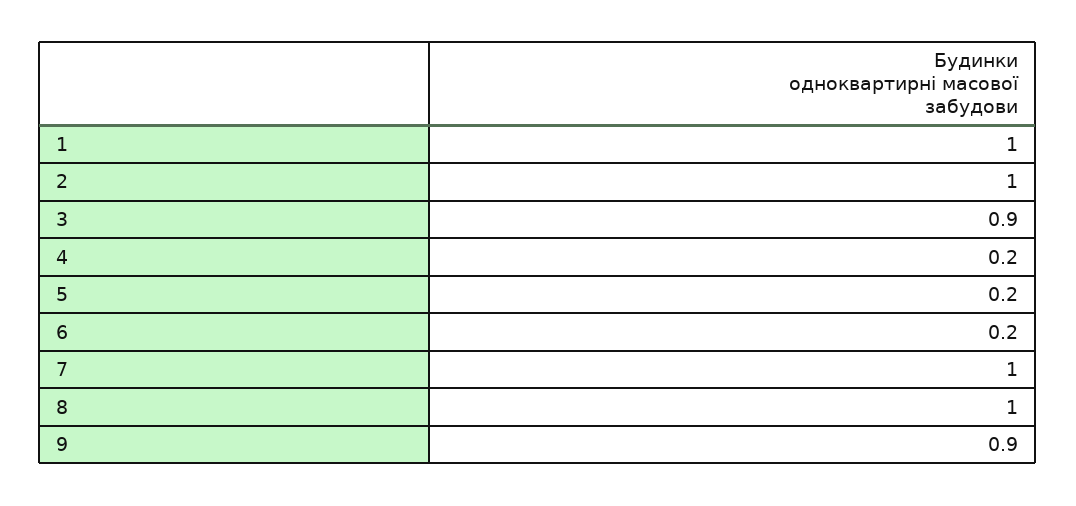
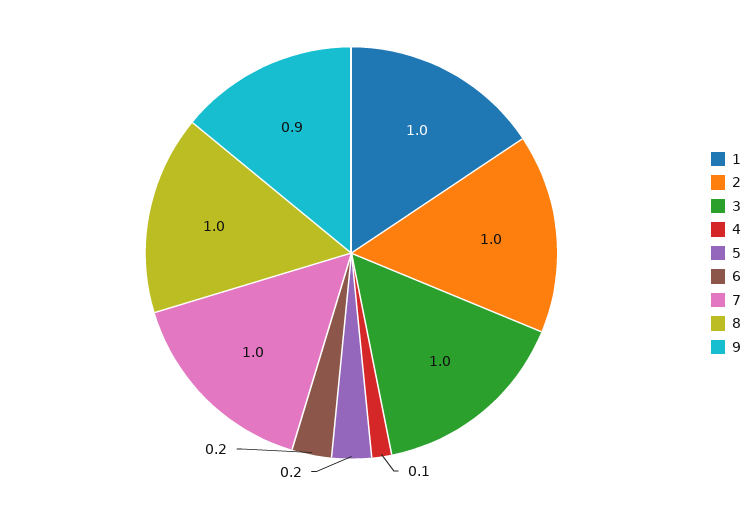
  {
    "1": 1,
    "2": 1,
-   "3": 0.9,
+   "3": 1,
-   "4": 0.2,
+   "4": 0.1,
    "5": 0.2,
    "6": 0.2,
    "7": 1,
    "8": 1,
    "9": 0.9
  }

